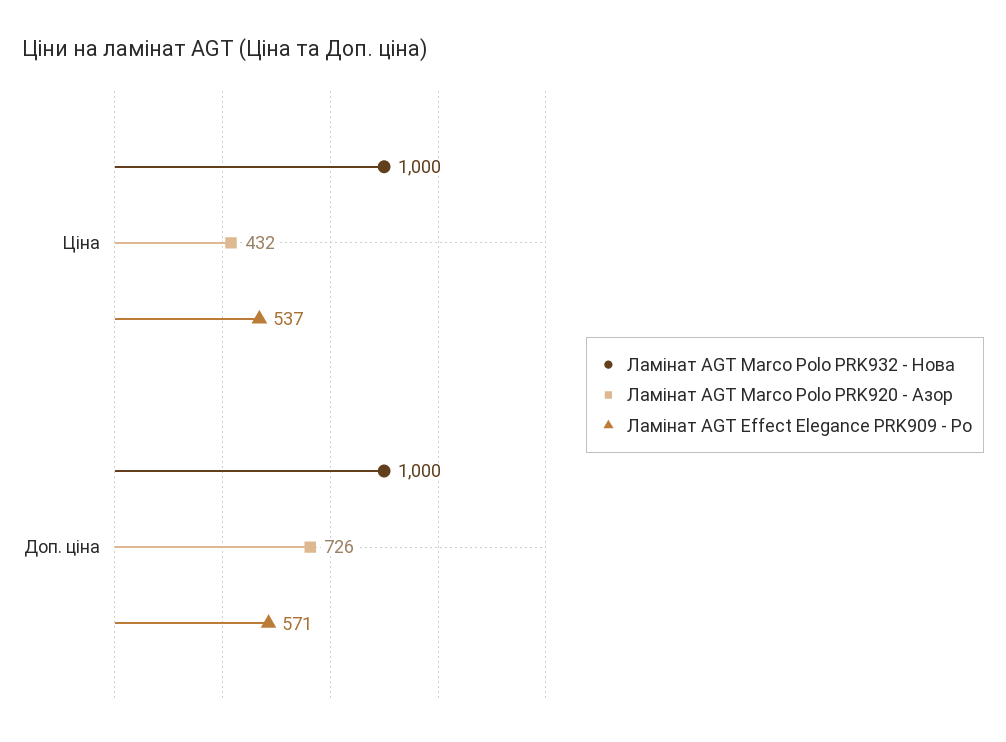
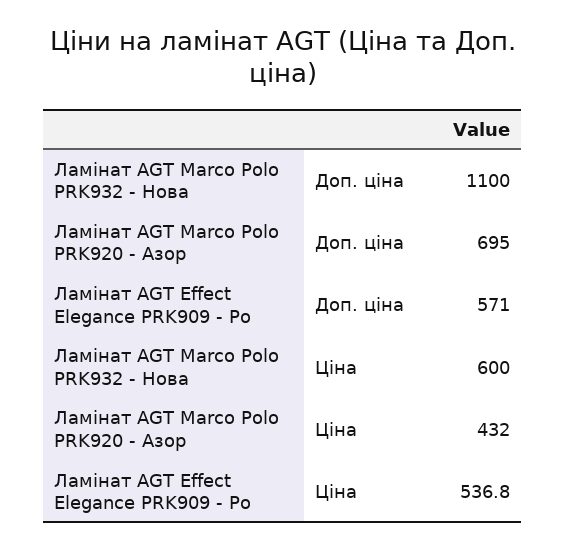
  {
    "Ламінат AGT Marco Polo PRK932 - Нова": {
-     "Ціна": 1000,
+     "Ціна": 600,
-     "Доп. ціна": 1000
+     "Доп. ціна": 1100
    },
    "Ламінат AGT Marco Polo PRK920 - Азор": {
      "Ціна": 432,
-     "Доп. ціна": 726
+     "Доп. ціна": 695
    },
    "Ламінат AGT Effect Elegance PRK909 - Ро": {
      "Ціна": 536.8,
      "Доп. ціна": 571
    }
  }

